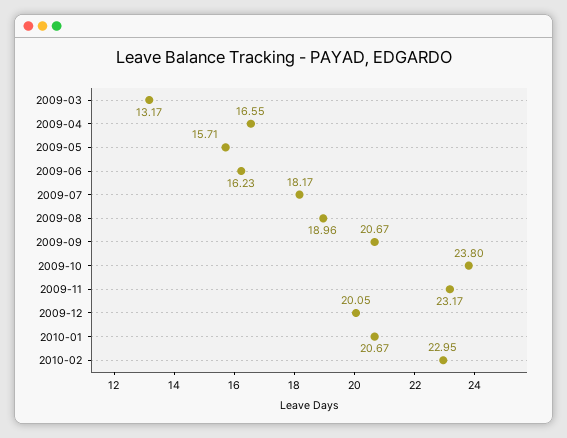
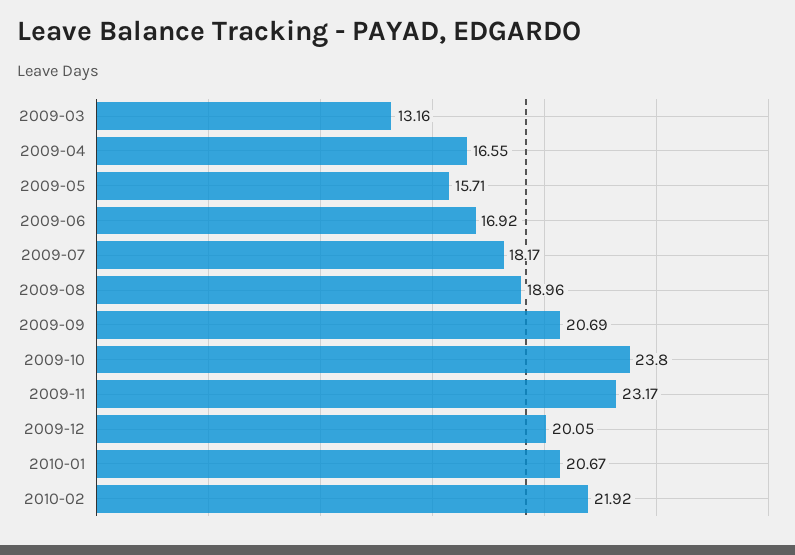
  {
-   "2009-03": 13.17,
+   "2009-03": 13.16,
    "2009-04": 16.55,
    "2009-05": 15.71,
-   "2009-06": 16.23,
+   "2009-06": 16.92,
    "2009-07": 18.17,
    "2009-08": 18.96,
-   "2009-09": 20.67,
+   "2009-09": 20.69,
    "2009-10": 23.8,
    "2009-11": 23.17,
    "2009-12": 20.05,
    "2010-01": 20.67,
-   "2010-02": 22.95
+   "2010-02": 21.92
  }

